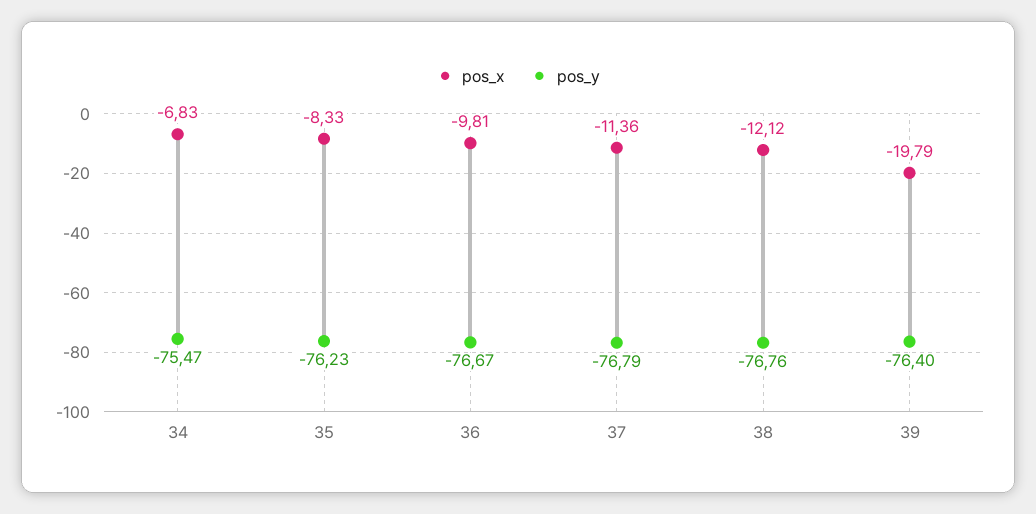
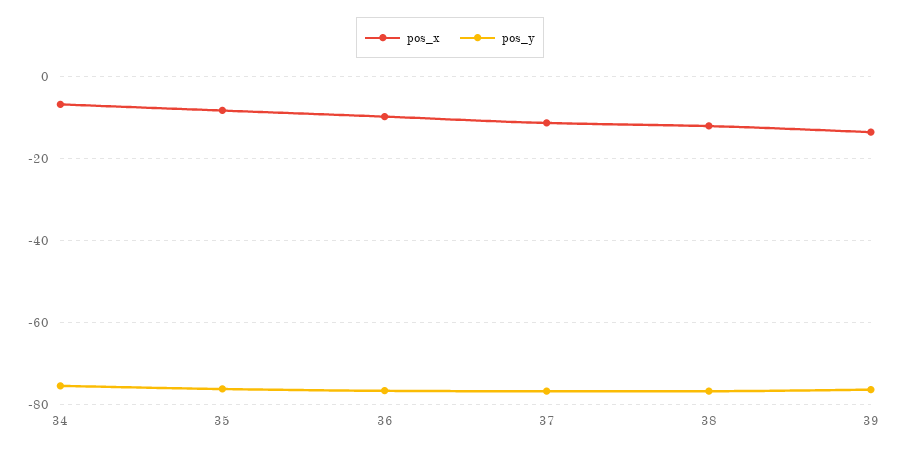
  {
    "pos_x": {
      "34": -6.83,
      "35": -8.33,
      "36": -9.81,
      "37": -11.36,
      "38": -12.12,
-     "39": -19.79
+     "39": -14
    },
    "pos_y": {
      "34": -75.47,
      "35": -76.23,
      "36": -76.67,
      "37": -76.79,
      "38": -76.76,
      "39": -76.4
    }
  }

